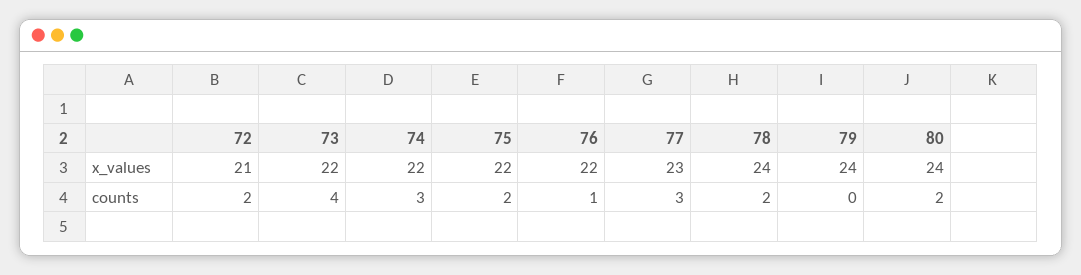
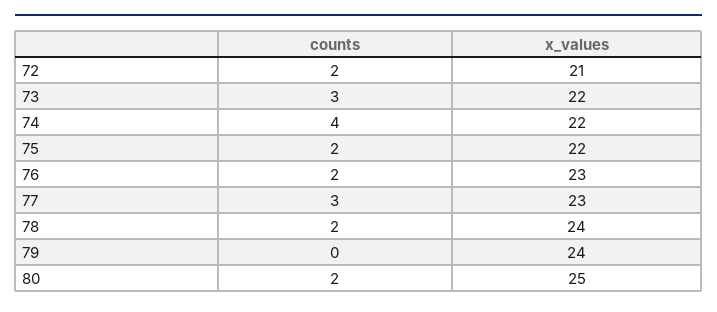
  {
    "72": {
      "x_values": 21,
      "counts": 2
    },
    "73": {
      "x_values": 22,
-     "counts": 4
+     "counts": 3
    },
    "74": {
      "x_values": 22,
-     "counts": 3
+     "counts": 4
    },
    "75": {
      "x_values": 22,
      "counts": 2
    },
    "76": {
-     "x_values": 22,
+     "x_values": 23,
-     "counts": 1
+     "counts": 2
    },
    "77": {
      "x_values": 23,
      "counts": 3
    },
    "78": {
      "x_values": 24,
      "counts": 2
    },
    "79": {
      "x_values": 24,
      "counts": 0
    },
    "80": {
-     "x_values": 24,
+     "x_values": 25,
      "counts": 2
    }
  }

